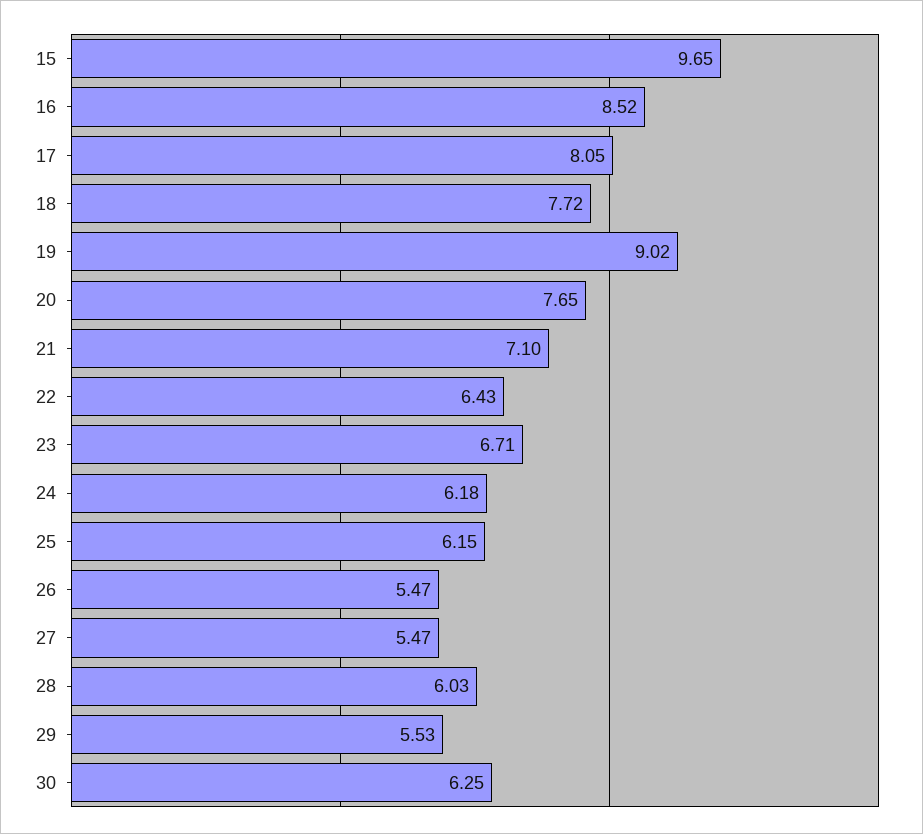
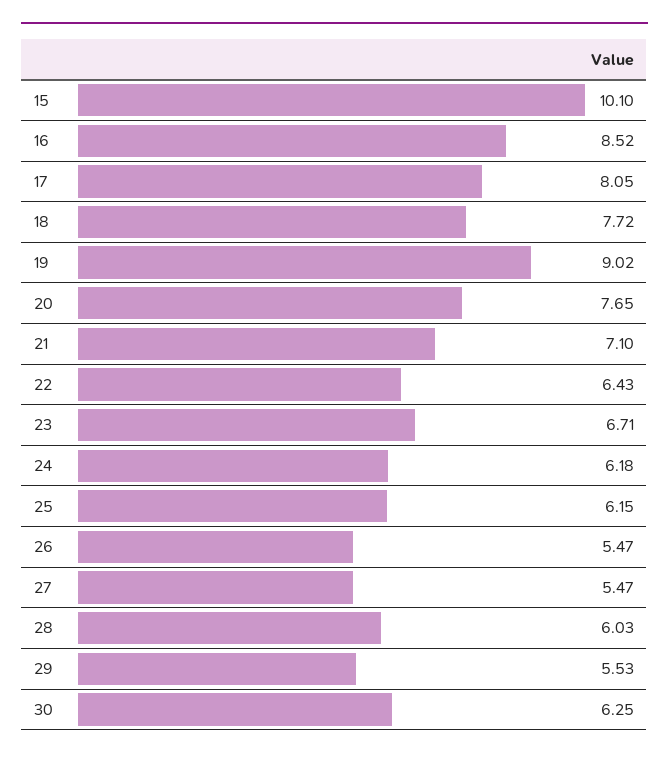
  {
-   "15": 9.65,
+   "15": 10.1,
    "16": 8.52,
    "17": 8.05,
    "18": 7.72,
    "19": 9.02,
    "20": 7.65,
    "21": 7.1,
    "22": 6.43,
    "23": 6.71,
    "24": 6.18,
    "25": 6.15,
    "26": 5.47,
    "27": 5.47,
    "28": 6.03,
    "29": 5.53,
    "30": 6.25
  }

